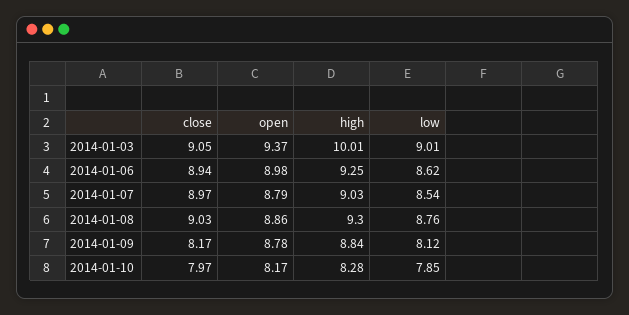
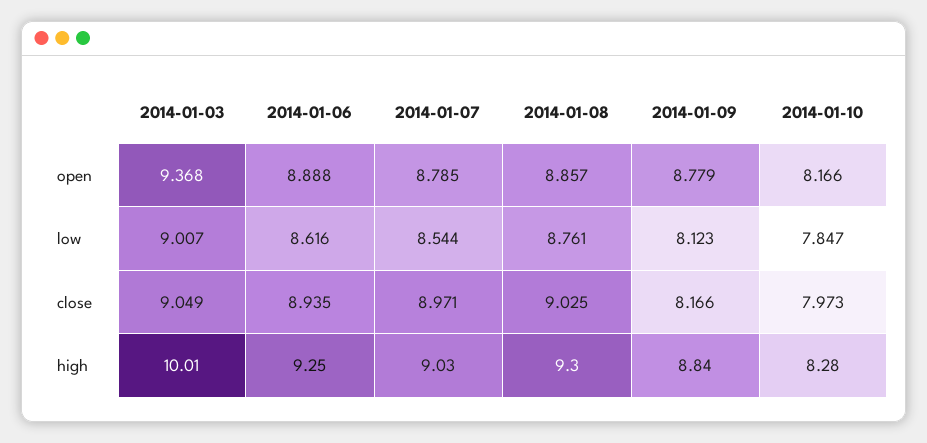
  {
    "close": {
      "2014-01-03": 9.049,
      "2014-01-06": 8.935,
      "2014-01-07": 8.971,
      "2014-01-08": 9.025,
      "2014-01-09": 8.166,
      "2014-01-10": 7.973
    },
    "open": {
      "2014-01-03": 9.368,
-     "2014-01-06": 8.98,
+     "2014-01-06": 8.888,
      "2014-01-07": 8.785,
      "2014-01-08": 8.857,
      "2014-01-09": 8.779,
      "2014-01-10": 8.166
    },
    "high": {
      "2014-01-03": 10.01,
      "2014-01-06": 9.25,
      "2014-01-07": 9.03,
      "2014-01-08": 9.3,
      "2014-01-09": 8.84,
      "2014-01-10": 8.28
    },
    "low": {
      "2014-01-03": 9.007,
      "2014-01-06": 8.616,
      "2014-01-07": 8.544,
      "2014-01-08": 8.761,
      "2014-01-09": 8.123,
      "2014-01-10": 7.847
    }
  }

